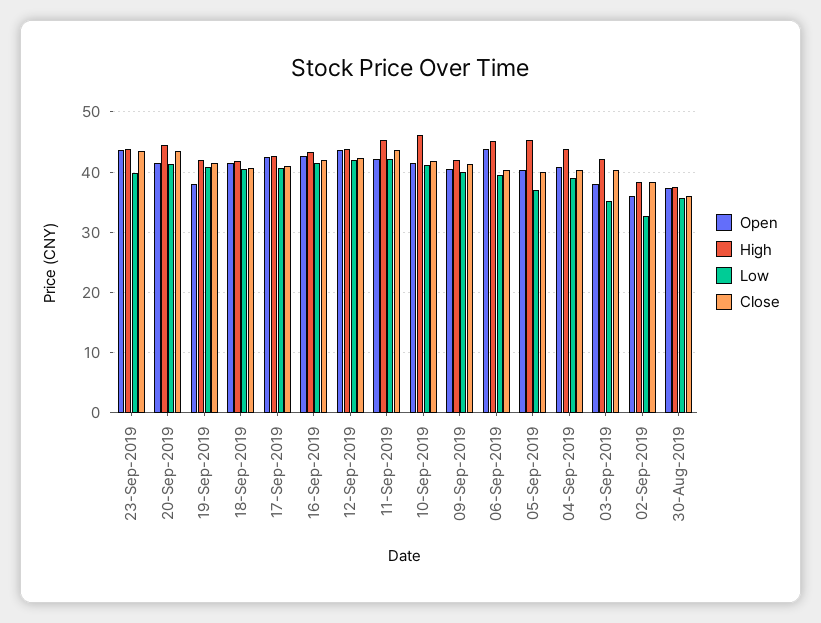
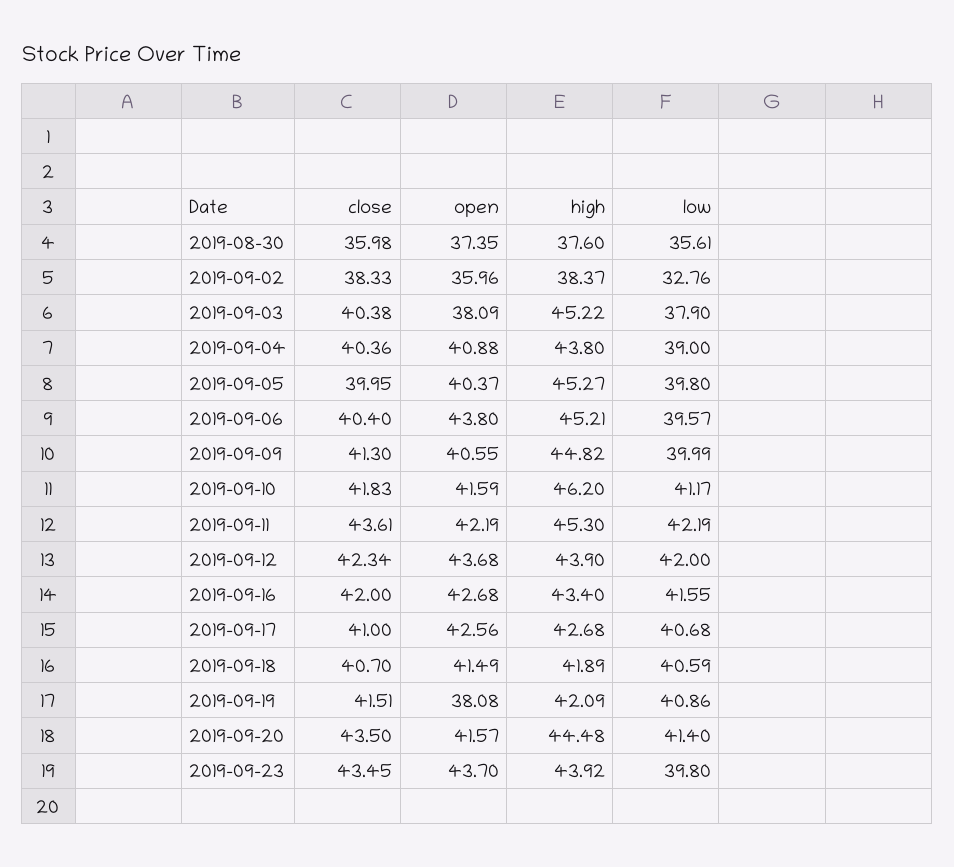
  {
    "Open": {
      "23-Sep-2019": 43.7,
      "20-Sep-2019": 41.57,
      "19-Sep-2019": 38.08,
      "18-Sep-2019": 41.49,
      "17-Sep-2019": 42.56,
      "16-Sep-2019": 42.68,
      "12-Sep-2019": 43.68,
      "11-Sep-2019": 42.19,
      "10-Sep-2019": 41.59,
      "09-Sep-2019": 40.55,
      "06-Sep-2019": 43.8,
      "05-Sep-2019": 40.37,
      "04-Sep-2019": 40.88,
      "03-Sep-2019": 38.09,
      "02-Sep-2019": 35.96,
      "30-Aug-2019": 37.35
    },
    "High": {
      "23-Sep-2019": 43.92,
      "20-Sep-2019": 44.48,
      "19-Sep-2019": 42.09,
      "18-Sep-2019": 41.89,
      "17-Sep-2019": 42.68,
      "16-Sep-2019": 43.4,
      "12-Sep-2019": 43.9,
      "11-Sep-2019": 45.3,
      "10-Sep-2019": 46.2,
-     "09-Sep-2019": 42,
+     "09-Sep-2019": 44.82,
      "06-Sep-2019": 45.21,
      "05-Sep-2019": 45.27,
      "04-Sep-2019": 43.8,
-     "03-Sep-2019": 42,
+     "03-Sep-2019": 45.22,
      "02-Sep-2019": 38.37,
      "30-Aug-2019": 37.6
    },
    "Low": {
      "23-Sep-2019": 39.8,
      "20-Sep-2019": 41.4,
      "19-Sep-2019": 40.86,
      "18-Sep-2019": 40.59,
      "17-Sep-2019": 40.68,
      "16-Sep-2019": 41.55,
      "12-Sep-2019": 42,
      "11-Sep-2019": 42.19,
      "10-Sep-2019": 41.17,
      "09-Sep-2019": 39.99,
      "06-Sep-2019": 39.57,
-     "05-Sep-2019": 37,
+     "05-Sep-2019": 39.8,
      "04-Sep-2019": 39,
-     "03-Sep-2019": 35,
+     "03-Sep-2019": 37.9,
      "02-Sep-2019": 32.76,
      "30-Aug-2019": 35.61
    },
    "Close": {
      "23-Sep-2019": 43.45,
      "20-Sep-2019": 43.5,
      "19-Sep-2019": 41.51,
      "18-Sep-2019": 40.7,
      "17-Sep-2019": 41,
      "16-Sep-2019": 42,
      "12-Sep-2019": 42.34,
      "11-Sep-2019": 43.61,
      "10-Sep-2019": 41.83,
      "09-Sep-2019": 41.3,
      "06-Sep-2019": 40.4,
      "05-Sep-2019": 39.95,
      "04-Sep-2019": 40.36,
      "03-Sep-2019": 40.38,
      "02-Sep-2019": 38.33,
      "30-Aug-2019": 35.98
    }
  }

